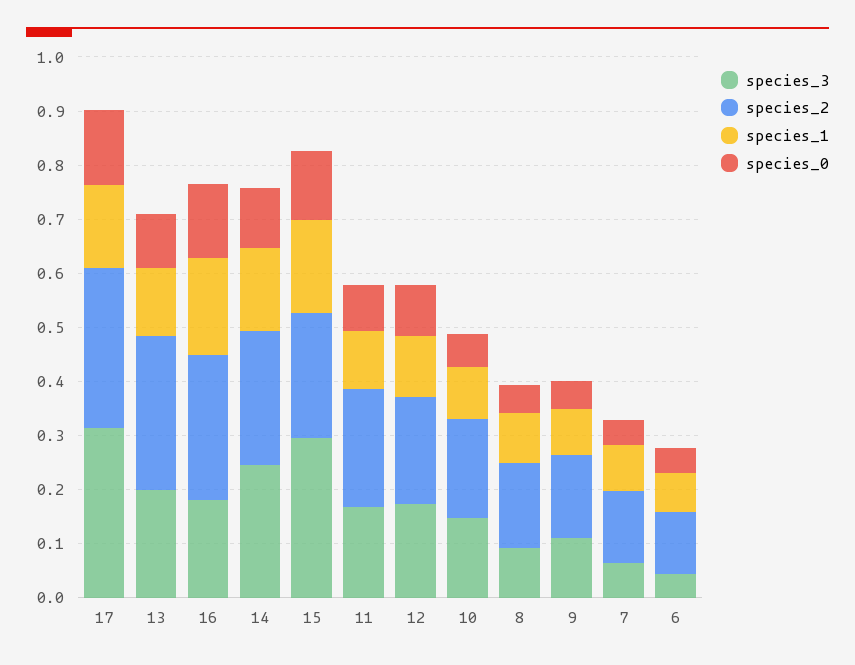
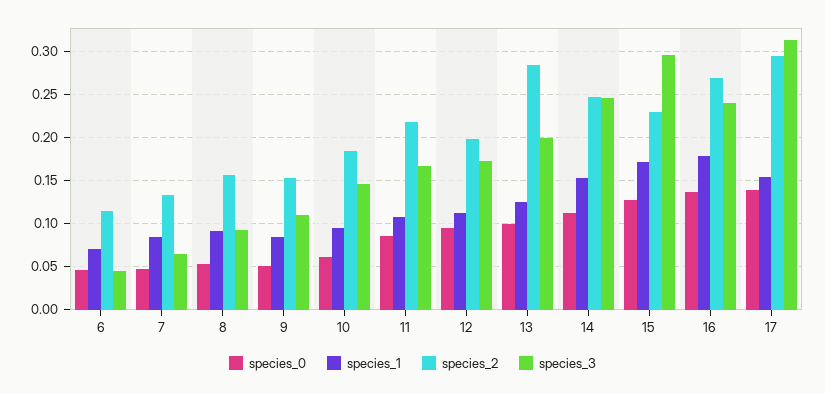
  {
    "species_3": {
      "17": 0.31,
      "13": 0.2,
-     "16": 0.18,
+     "16": 0.24,
      "14": 0.25,
      "15": 0.3,
      "11": 0.17,
      "12": 0.17,
      "10": 0.15,
      "8": 0.09,
      "9": 0.11,
      "7": 0.06,
      "6": 0.04
    },
    "species_2": {
      "17": 0.3,
      "13": 0.28,
      "16": 0.27,
      "14": 0.25,
      "15": 0.23,
      "11": 0.22,
      "12": 0.2,
      "10": 0.18,
      "8": 0.16,
      "9": 0.15,
      "7": 0.13,
      "6": 0.11
    },
    "species_1": {
      "17": 0.15,
      "13": 0.13,
      "16": 0.18,
      "14": 0.15,
      "15": 0.17,
      "11": 0.11,
      "12": 0.11,
      "10": 0.1,
      "8": 0.09,
      "9": 0.08,
      "7": 0.08,
      "6": 0.07
    },
    "species_0": {
      "17": 0.14,
      "13": 0.1,
      "16": 0.14,
      "14": 0.11,
      "15": 0.13,
      "11": 0.09,
      "12": 0.1,
      "10": 0.06,
      "8": 0.05,
      "9": 0.05,
      "7": 0.05,
      "6": 0.05
    }
  }

